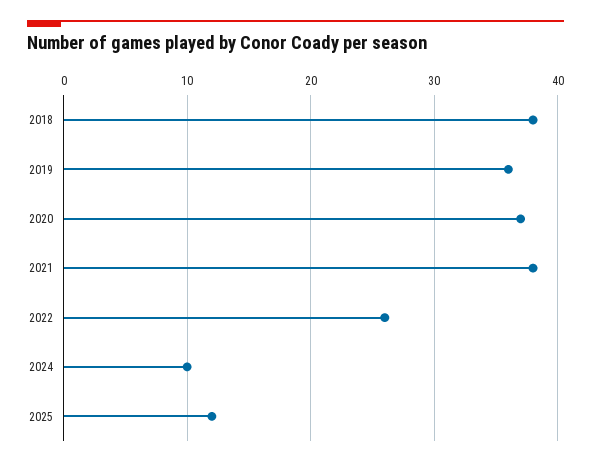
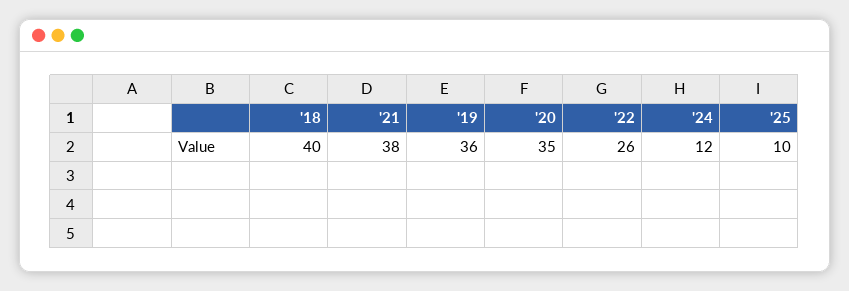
  {
-   "2018": 38,
+   "2018": 40,
    "2019": 36,
-   "2020": 37,
+   "2020": 35,
    "2021": 38,
    "2022": 26,
-   "2024": 10,
+   "2024": 12,
-   "2025": 12
+   "2025": 10
  }

